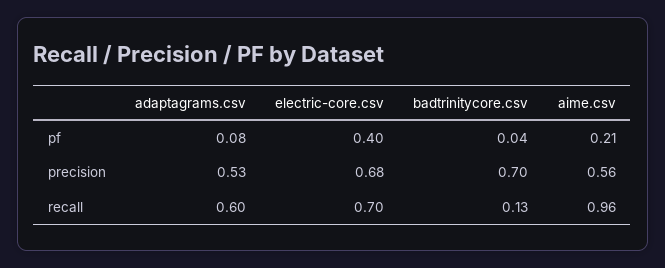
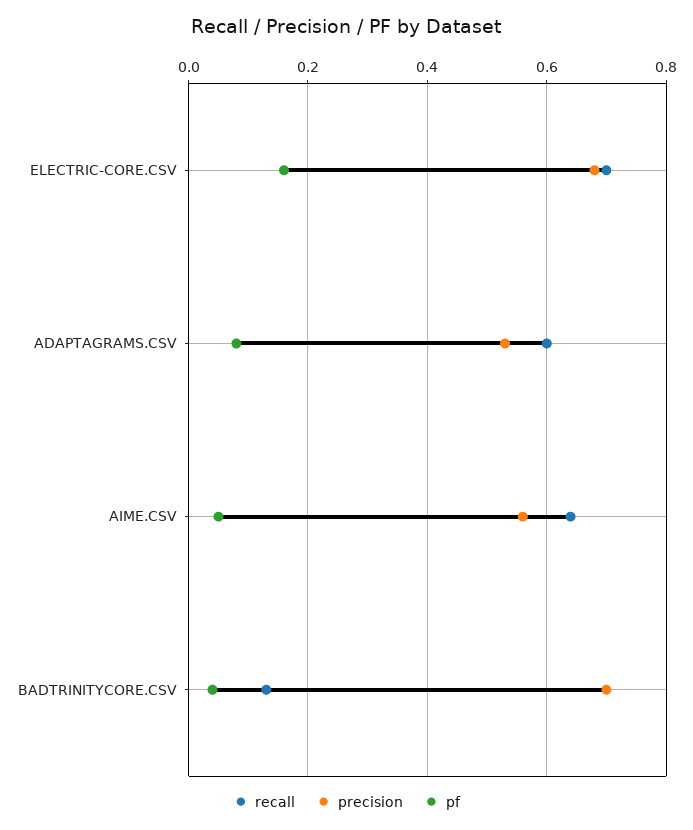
  {
    "pf": {
      "adaptagrams.csv": 0.08,
-     "electric-core.csv": 0.4,
+     "electric-core.csv": 0.15,
      "badtrinitycore.csv": 0.04,
-     "aime.csv": 0.21
+     "aime.csv": 0.05
    },
    "precision": {
      "adaptagrams.csv": 0.53,
      "electric-core.csv": 0.68,
      "badtrinitycore.csv": 0.7,
      "aime.csv": 0.56
    },
    "recall": {
      "adaptagrams.csv": 0.6,
      "electric-core.csv": 0.7,
      "badtrinitycore.csv": 0.13,
-     "aime.csv": 0.96
+     "aime.csv": 0.65
    }
  }

